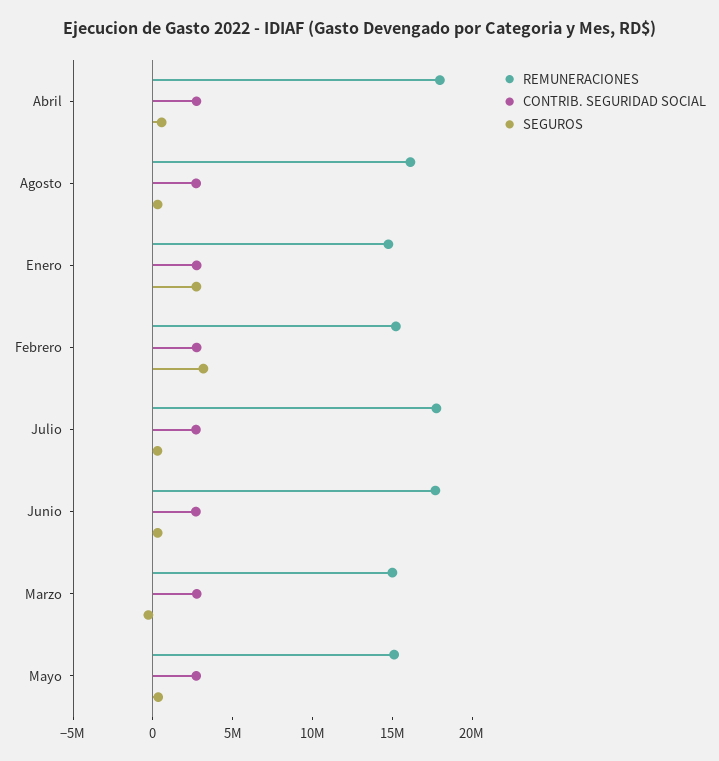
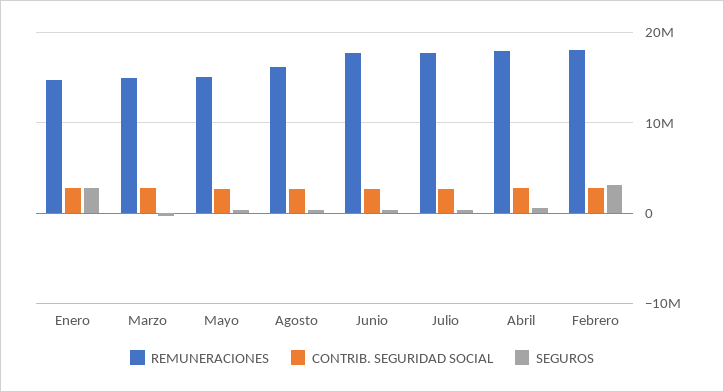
  {
    "REMUNERACIONES": {
      "Abril": 18000000,
      "Agosto": 16000000,
      "Enero": 15000000,
-     "Febrero": 15000000,
+     "Febrero": 18000000,
      "Julio": 18000000,
      "Junio": 18000000,
      "Marzo": 15000000,
      "Mayo": 15000000
    },
    "CONTRIB. SEGURIDAD SOCIAL": {
      "Abril": 3000000,
      "Agosto": 3000000,
      "Enero": 3000000,
      "Febrero": 3000000,
      "Julio": 3000000,
      "Junio": 3000000,
      "Marzo": 3000000,
      "Mayo": 3000000
    },
    "SEGUROS": {
      "Abril": 1000000,
      "Agosto": 0,
      "Enero": 3000000,
      "Febrero": 3000000,
      "Julio": 0,
      "Junio": 0,
      "Marzo": 0,
      "Mayo": 0
    }
  }

